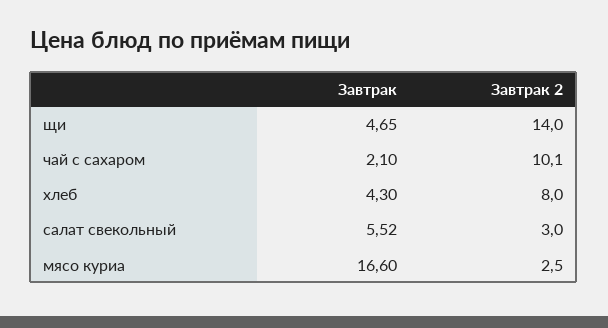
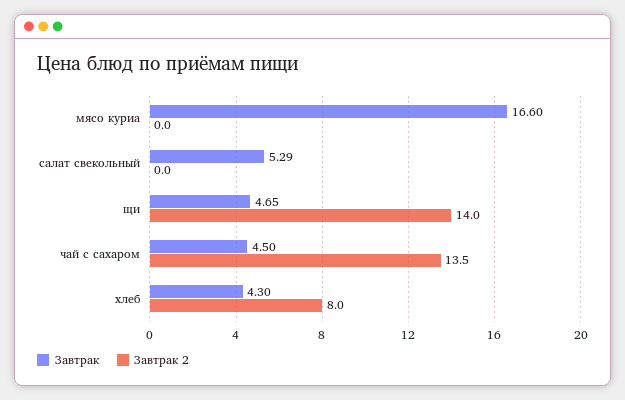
  {
    "Завтрак": {
      "щи": 4.65,
-     "чай с сахаром": 2.1,
+     "чай с сахаром": 4.5,
      "хлеб": 4.3,
-     "салат свекольный": 5.52,
+     "салат свекольный": 5.29,
      "мясо куриa": 16.6
    },
    "Завтрак 2": {
      "щи": 14,
-     "чай с сахаром": 10.1,
+     "чай с сахаром": 13.5,
      "хлеб": 8,
-     "салат свекольный": 3,
+     "салат свекольный": 0,
-     "мясо куриa": 2.5
+     "мясо куриa": 0
    }
  }

